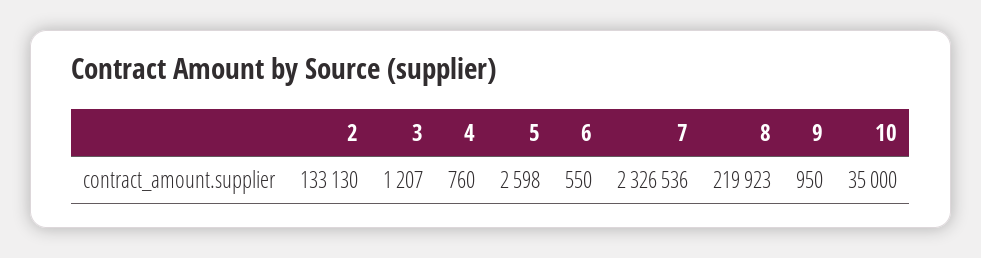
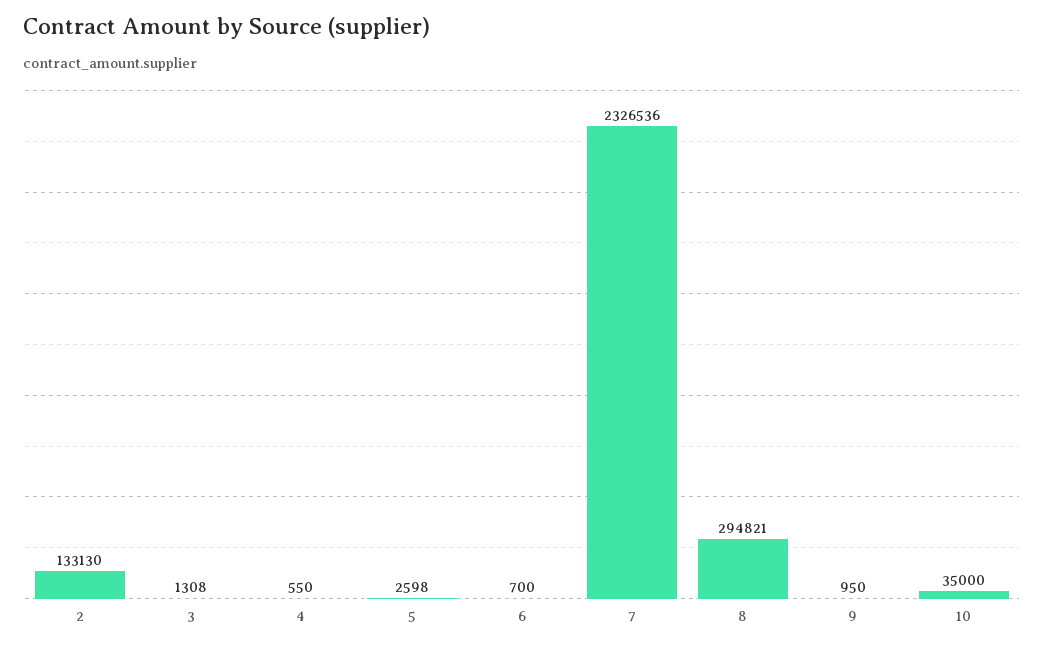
  {
    "2": 133130,
-   "3": 1207,
+   "3": 1308,
-   "4": 760,
+   "4": 550,
    "5": 2598,
-   "6": 550,
+   "6": 700,
    "7": 2326536,
-   "8": 219923,
+   "8": 294821,
    "9": 950,
    "10": 35000
  }

